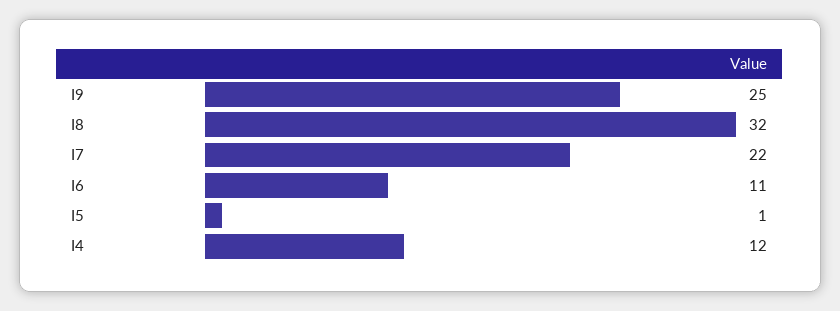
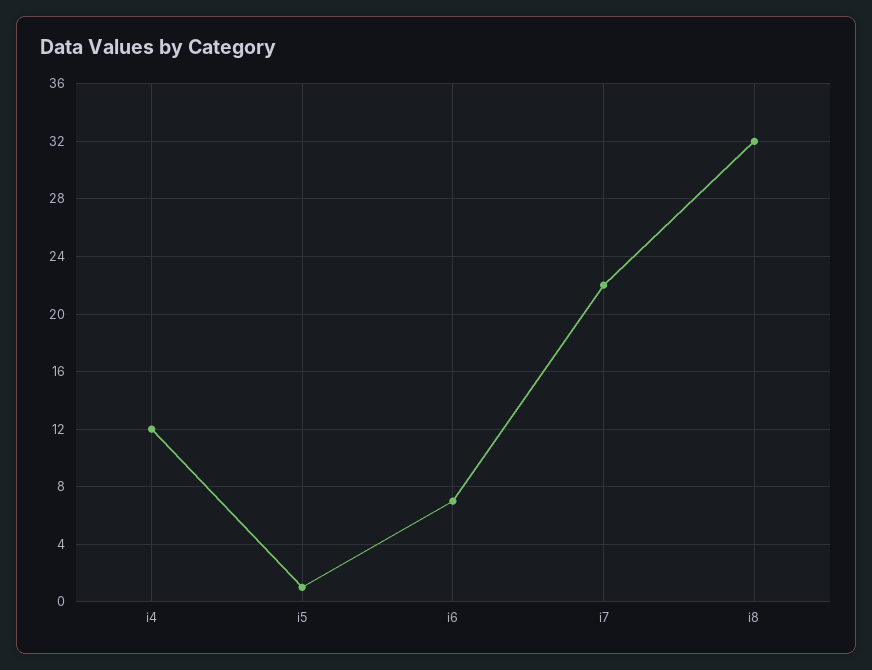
  {
-   "I9": 25,
    "I8": 32,
    "I7": 22,
-   "I6": 11,
+   "I6": 7,
    "I5": 1,
    "I4": 12
  }

